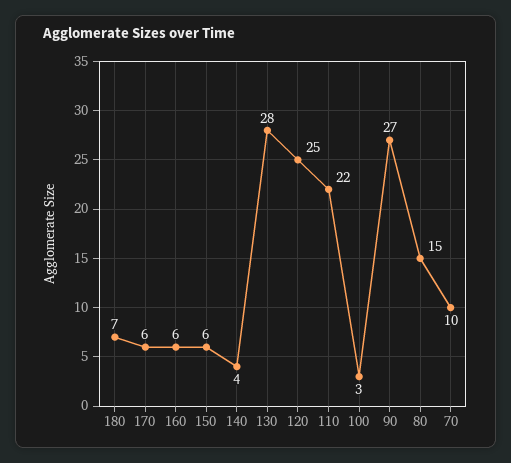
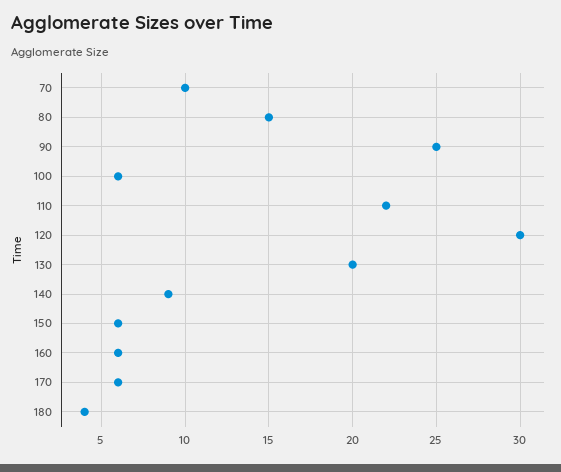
  {
-   "180": 7,
+   "180": 4,
    "170": 6,
    "160": 6,
    "150": 6,
-   "140": 4,
+   "140": 9,
-   "130": 28,
+   "130": 20,
-   "120": 25,
+   "120": 30,
    "110": 22,
-   "100": 3,
+   "100": 6,
-   "90": 27,
+   "90": 25,
    "80": 15,
    "70": 10
  }

